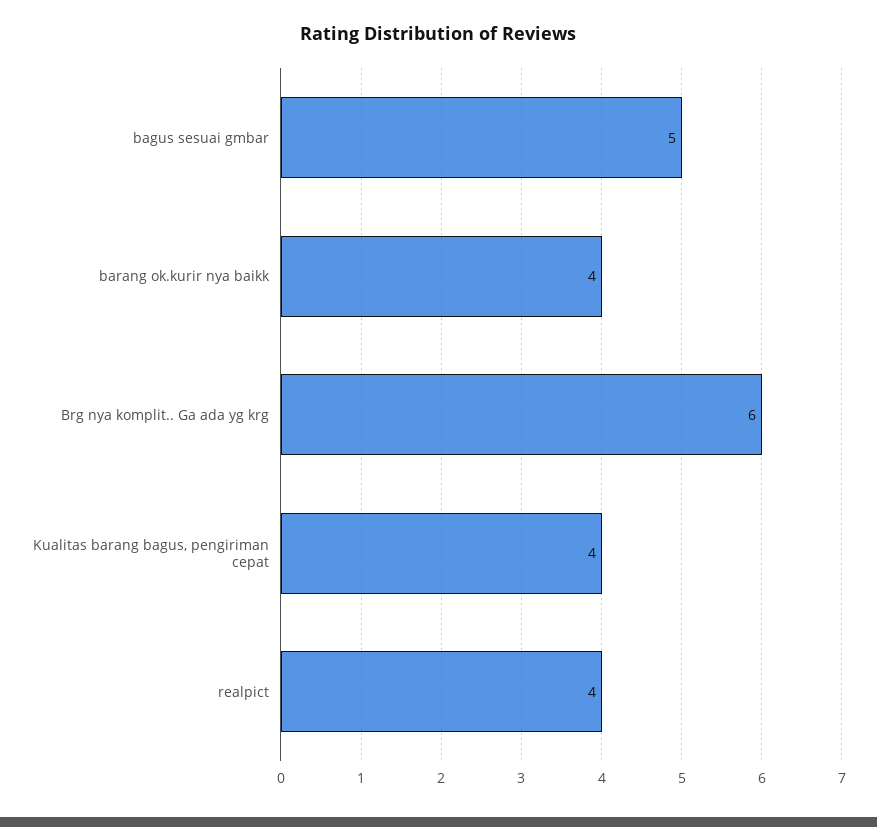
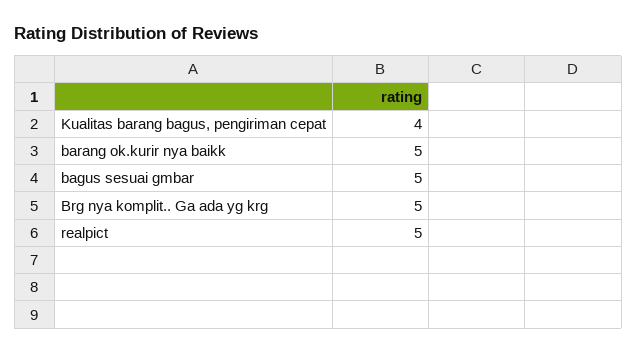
  {
    "bagus sesuai gmbar": 5,
-   "barang ok.kurir nya baikk": 4,
+   "barang ok.kurir nya baikk": 5,
-   "Brg nya komplit.. Ga ada yg krg": 6,
+   "Brg nya komplit.. Ga ada yg krg": 5,
    "Kualitas barang bagus, pengiriman cepat": 4,
-   "realpict": 4
+   "realpict": 5
  }

